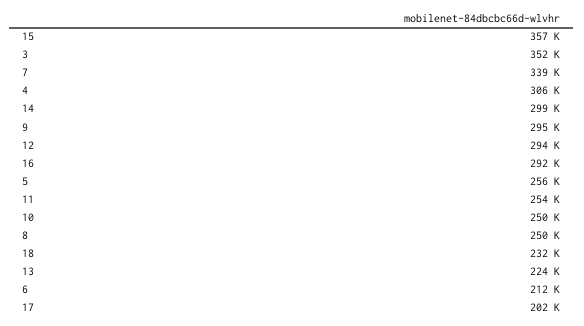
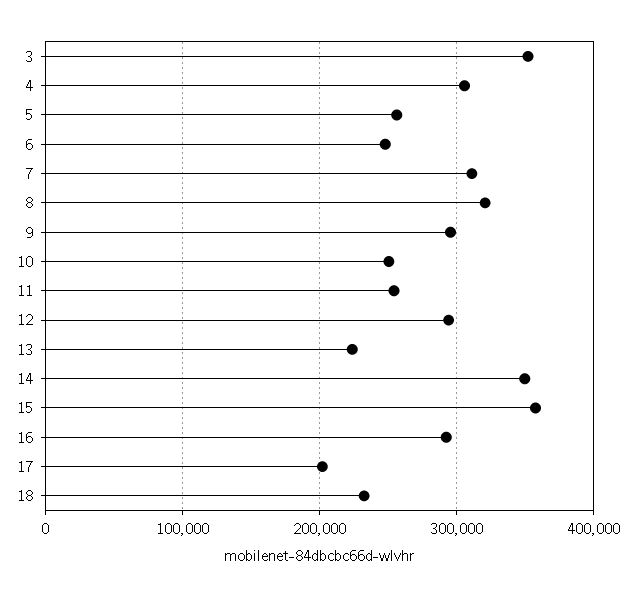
  {
    "15": 357000,
    "3": 352000,
-   "7": 339000,
+   "7": 310000,
    "4": 306000,
-   "14": 299000,
+   "14": 350000,
    "9": 295000,
    "12": 294000,
    "16": 292000,
    "5": 256000,
    "11": 254000,
    "10": 250000,
-   "8": 250000,
+   "8": 320000,
    "18": 232000,
    "13": 224000,
-   "6": 212000,
+   "6": 250000,
    "17": 202000
  }

